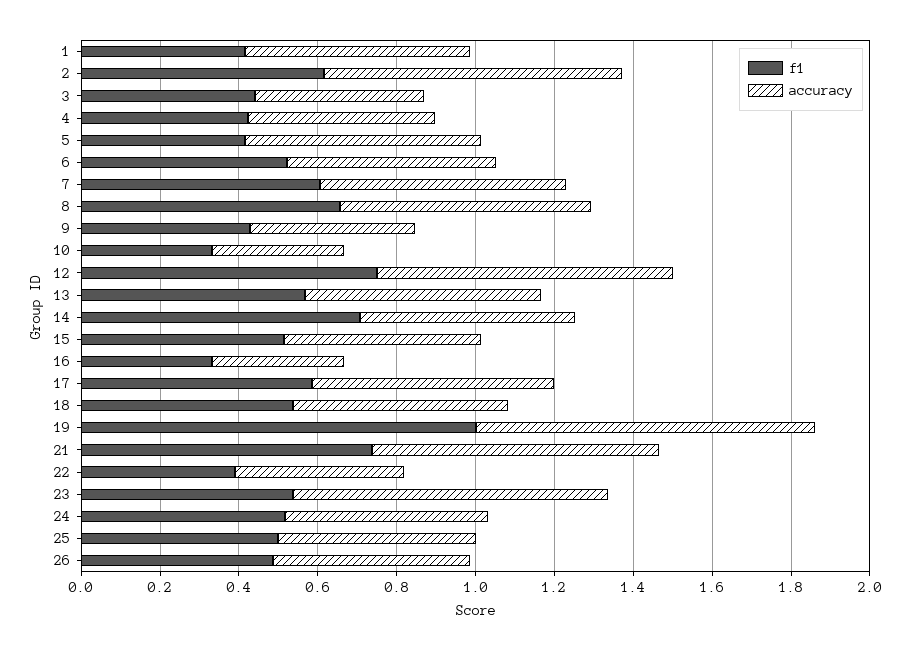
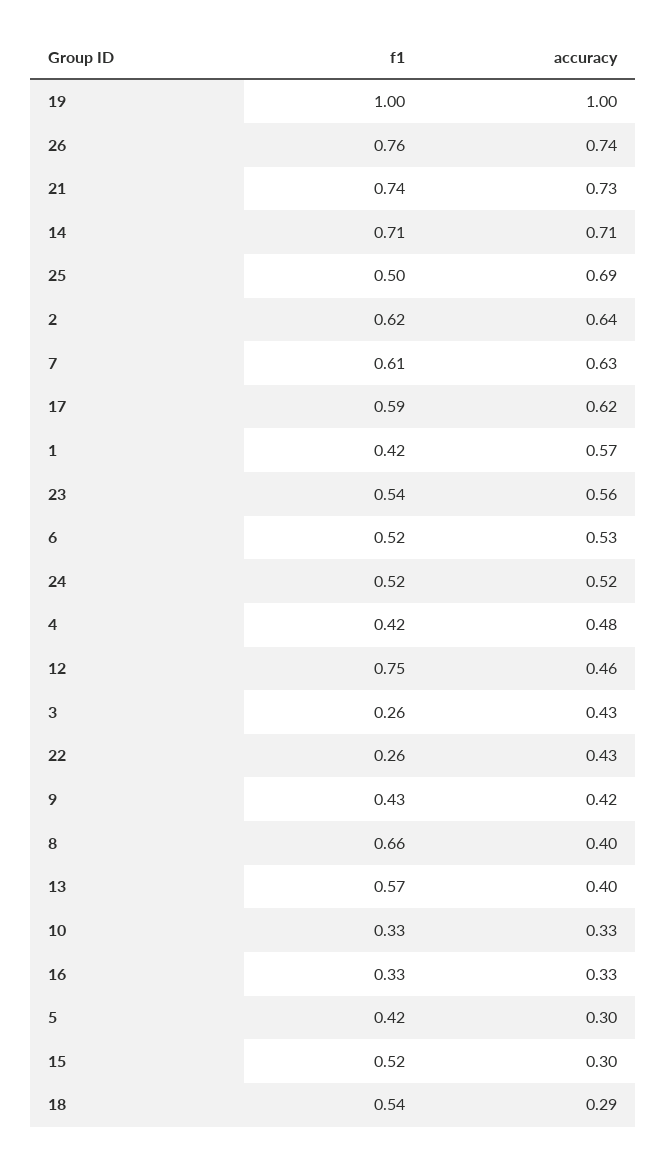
  {
    "f1": {
      "1": 0.42,
      "2": 0.62,
-     "3": 0.45,
+     "3": 0.26,
      "4": 0.42,
      "5": 0.42,
      "6": 0.52,
      "7": 0.61,
      "8": 0.66,
      "9": 0.43,
      "10": 0.33,
      "12": 0.75,
      "13": 0.57,
      "14": 0.71,
      "15": 0.52,
      "16": 0.33,
      "17": 0.59,
      "18": 0.54,
      "19": 1,
      "21": 0.74,
-     "22": 0.4,
+     "22": 0.26,
      "23": 0.54,
      "24": 0.52,
      "25": 0.5,
-     "26": 0.5
+     "26": 0.76
    },
    "accuracy": {
      "1": 0.57,
-     "2": 0.75,
+     "2": 0.64,
      "3": 0.43,
      "4": 0.48,
-     "5": 0.6,
+     "5": 0.3,
      "6": 0.53,
      "7": 0.63,
-     "8": 0.65,
+     "8": 0.4,
      "9": 0.42,
      "10": 0.33,
-     "12": 0.75,
+     "12": 0.46,
-     "13": 0.6,
+     "13": 0.4,
-     "14": 0.55,
+     "14": 0.71,
-     "15": 0.5,
+     "15": 0.3,
      "16": 0.33,
      "17": 0.62,
-     "18": 0.55,
+     "18": 0.29,
-     "19": 0.85,
+     "19": 1,
      "21": 0.73,
      "22": 0.43,
-     "23": 0.8,
+     "23": 0.56,
      "24": 0.52,
-     "25": 0.5,
+     "25": 0.69,
-     "26": 0.5
+     "26": 0.74
    }
  }

